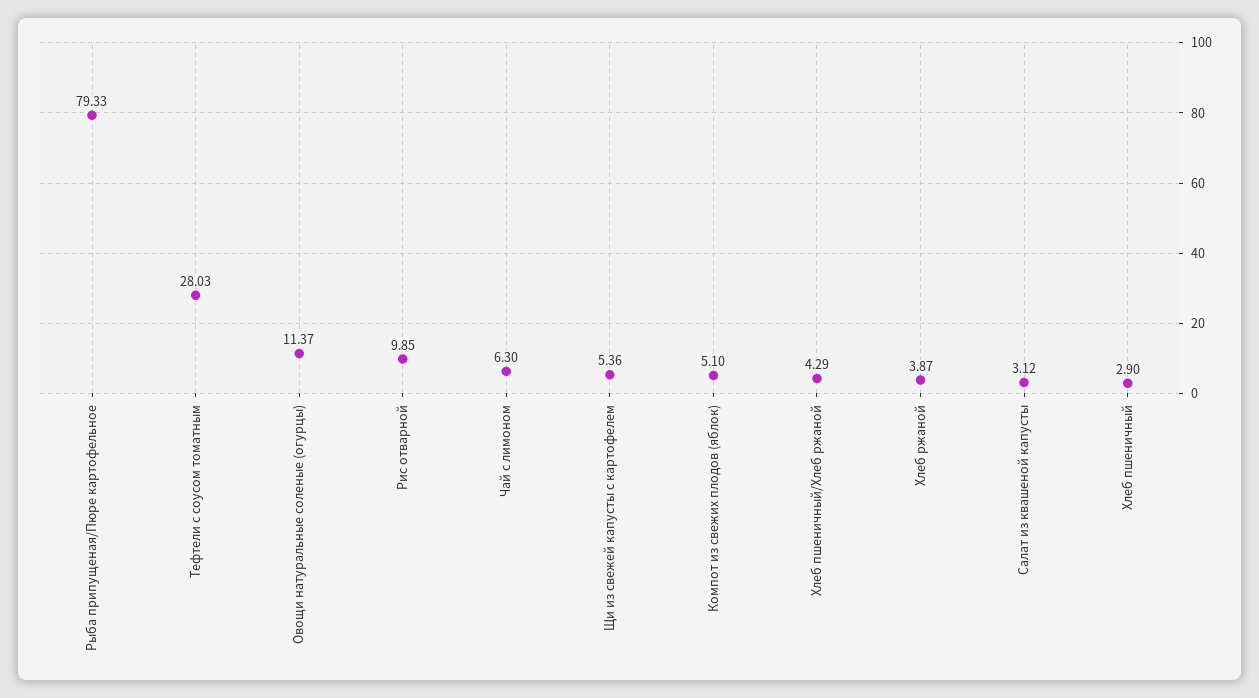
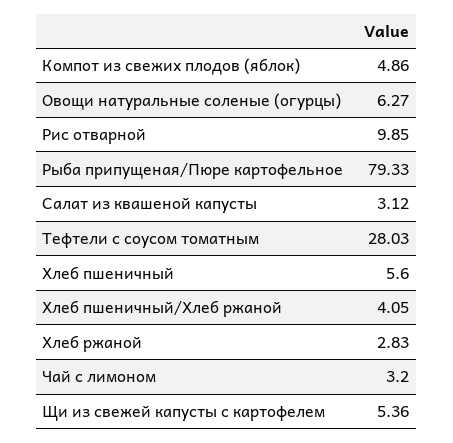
  {
    "Рыба припущеная/Пюре картофельное": 79.33,
    "Тефтели с соусом томатным": 28.03,
-   "Овощи натуральные соленые (огурцы)": 11.37,
+   "Овощи натуральные соленые (огурцы)": 6.27,
    "Рис отварной": 9.85,
-   "Чай с лимоном": 6.3,
+   "Чай с лимоном": 3.2,
    "Щи из свежей капусты с картофелем": 5.36,
-   "Компот из свежих плодов (яблок)": 5.1,
+   "Компот из свежих плодов (яблок)": 4.86,
-   "Хлеб пшеничный/Хлеб ржаной": 4.29,
+   "Хлеб пшеничный/Хлеб ржаной": 4.05,
-   "Хлеб ржаной": 3.87,
+   "Хлеб ржаной": 2.83,
    "Салат из квашеной капусты": 3.12,
-   "Хлеб пшеничный": 2.9
+   "Хлеб пшеничный": 5.6
  }

